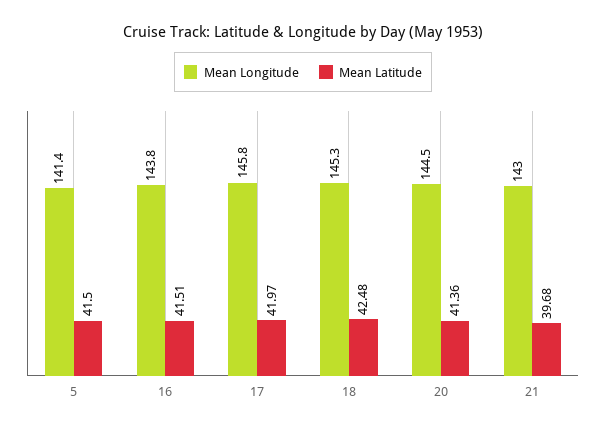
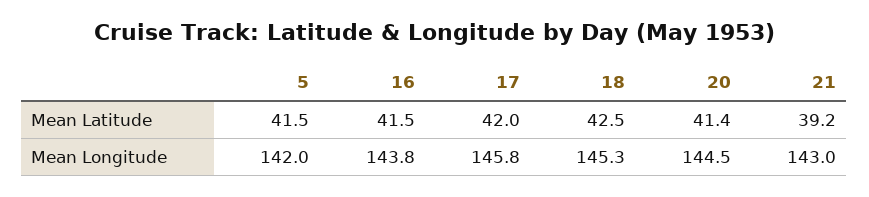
  {
    "Mean Longitude": {
-     "5": 141.4,
+     "5": 142,
      "16": 143.8,
      "17": 145.8,
      "18": 145.3,
      "20": 144.5,
      "21": 143
    },
    "Mean Latitude": {
      "5": 41.5,
      "16": 41.51,
      "17": 41.97,
      "18": 42.48,
      "20": 41.36,
-     "21": 39.68
+     "21": 39.2
    }
  }

